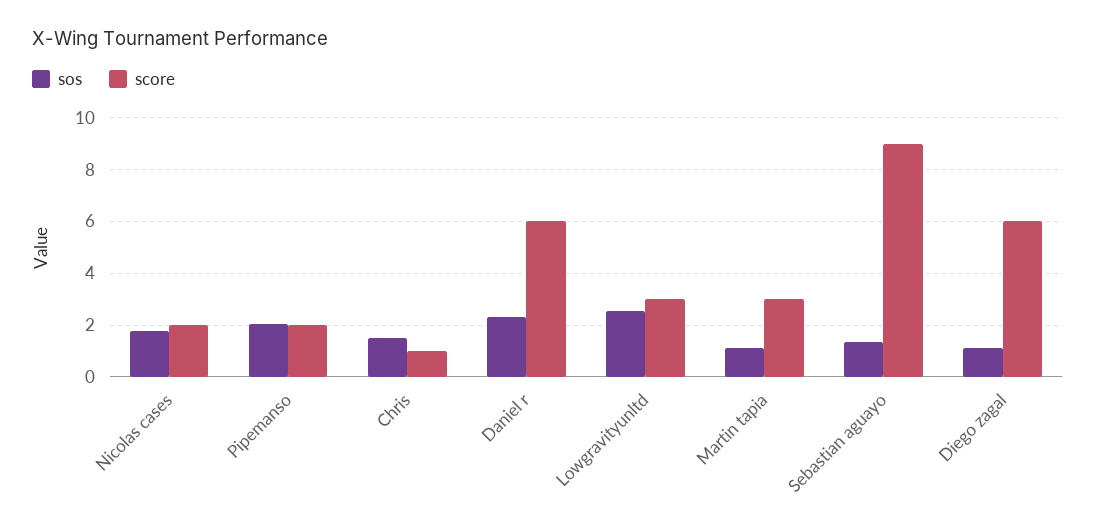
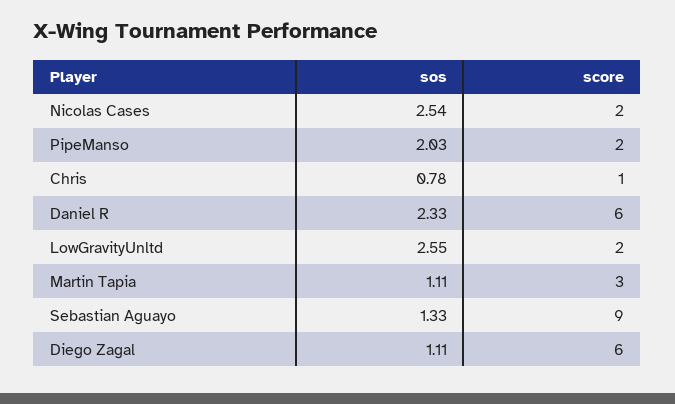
  {
    "sos": {
-     "Nicolas cases": 1.75,
+     "Nicolas cases": 2.54,
      "Pipemanso": 2.03,
-     "Chris": 1.5,
+     "Chris": 0.78,
      "Daniel r": 2.33,
      "Lowgravityunltd": 2.55,
      "Martin tapia": 1.11,
      "Sebastian aguayo": 1.33,
      "Diego zagal": 1.11
    },
    "score": {
      "Nicolas cases": 2,
      "Pipemanso": 2,
      "Chris": 1,
      "Daniel r": 6,
-     "Lowgravityunltd": 3,
+     "Lowgravityunltd": 2,
      "Martin tapia": 3,
      "Sebastian aguayo": 9,
      "Diego zagal": 6
    }
  }

